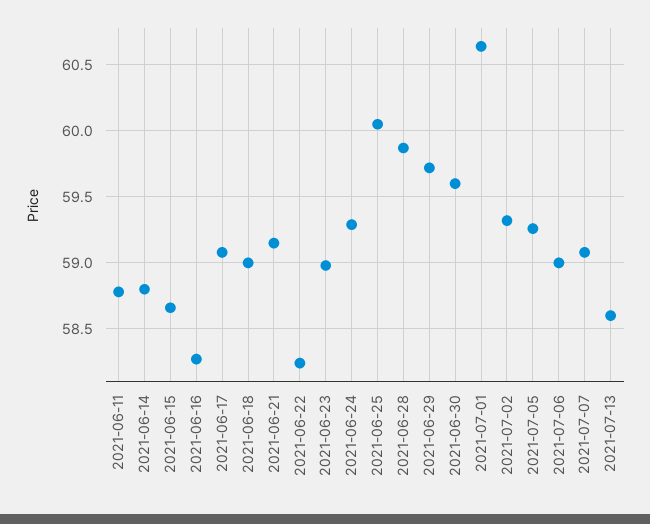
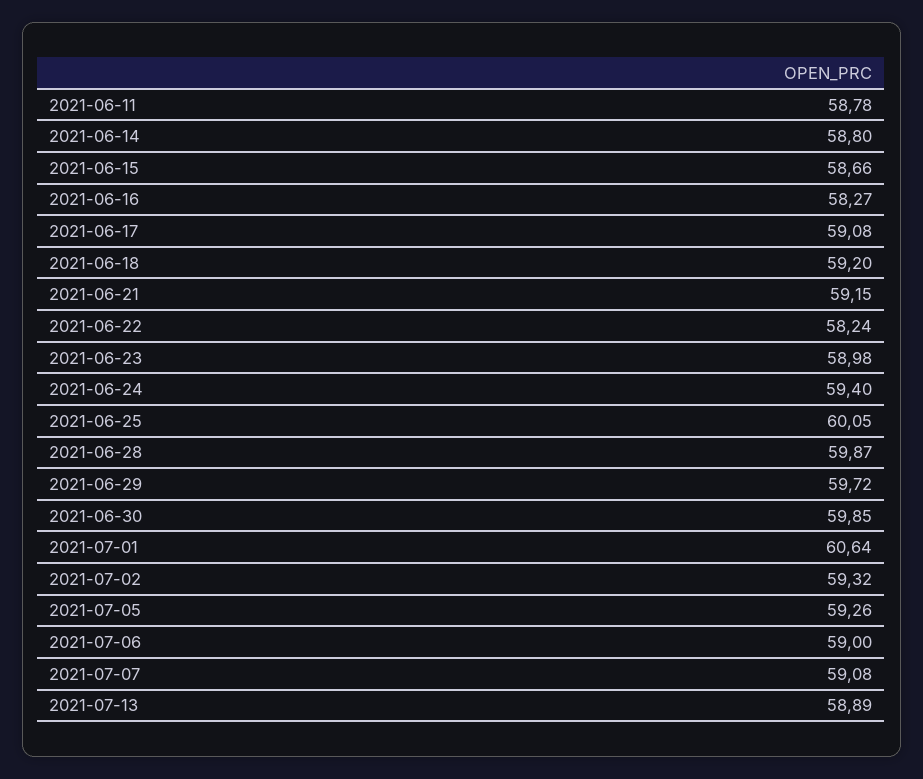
  {
    "2021-06-11": 58.78,
    "2021-06-14": 58.8,
    "2021-06-15": 58.66,
    "2021-06-16": 58.27,
    "2021-06-17": 59.08,
-   "2021-06-18": 59,
+   "2021-06-18": 59.2,
    "2021-06-21": 59.15,
    "2021-06-22": 58.24,
    "2021-06-23": 58.98,
-   "2021-06-24": 59.3,
+   "2021-06-24": 59.4,
    "2021-06-25": 60.05,
    "2021-06-28": 59.87,
    "2021-06-29": 59.72,
-   "2021-06-30": 59.6,
+   "2021-06-30": 59.85,
    "2021-07-01": 60.64,
    "2021-07-02": 59.32,
    "2021-07-05": 59.26,
    "2021-07-06": 59,
    "2021-07-07": 59.08,
-   "2021-07-13": 58.6
+   "2021-07-13": 58.89
  }

